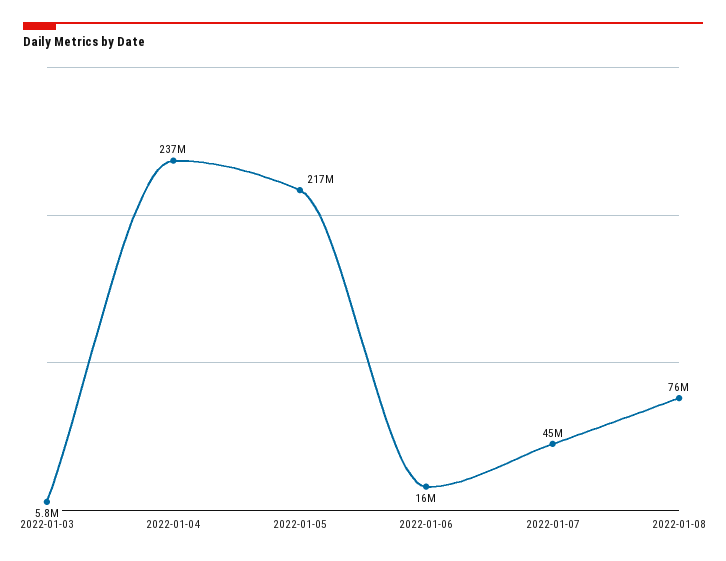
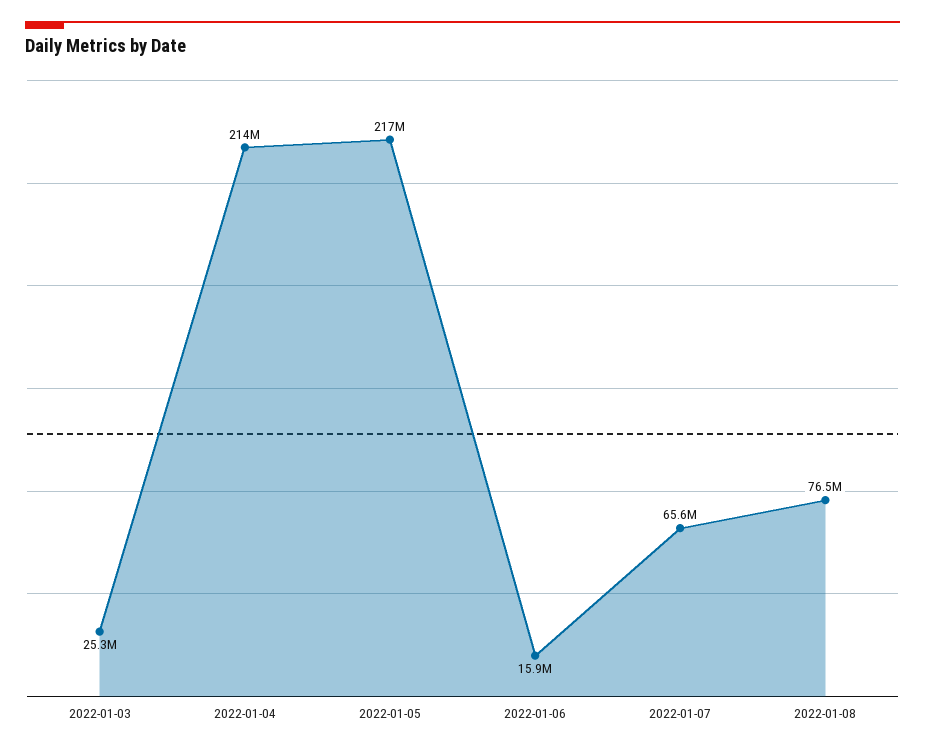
  {
-   "2022-01-03": 5800000,
+   "2022-01-03": 25300000,
-   "2022-01-04": 237000000,
+   "2022-01-04": 214000000,
    "2022-01-05": 217000000,
    "2022-01-06": 15900000,
-   "2022-01-07": 45000000,
+   "2022-01-07": 65600000,
    "2022-01-08": 76500000
  }

